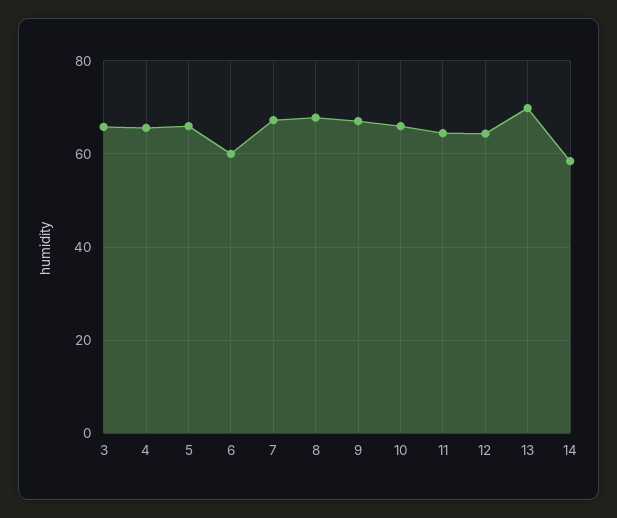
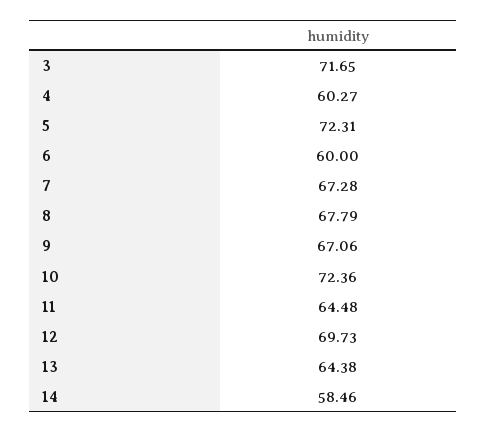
  {
-   "3": 66,
+   "3": 71.65,
-   "4": 66,
+   "4": 60.27,
-   "5": 66,
+   "5": 72.31,
    "6": 60,
    "7": 67.28,
    "8": 67.79,
    "9": 67.06,
-   "10": 66,
+   "10": 72.36,
    "11": 64.48,
-   "12": 64,
+   "12": 69.73,
-   "13": 70,
+   "13": 64.38,
    "14": 58.46
  }

